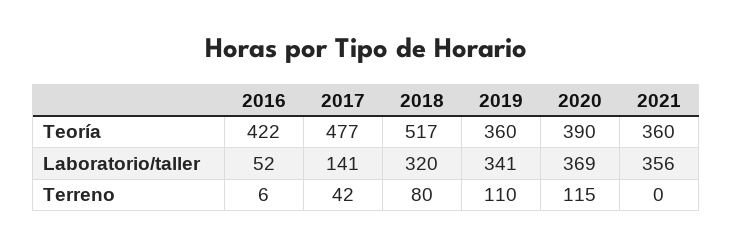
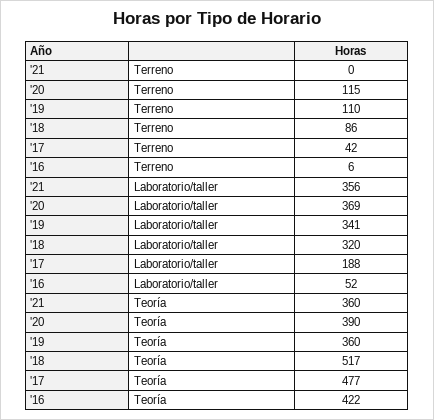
  {
    "2016": {
      "Teoría": 422,
      "Laboratorio/taller": 52,
      "Terreno": 6
    },
    "2017": {
      "Teoría": 477,
-     "Laboratorio/taller": 141,
+     "Laboratorio/taller": 188,
      "Terreno": 42
    },
    "2018": {
      "Teoría": 517,
      "Laboratorio/taller": 320,
-     "Terreno": 80
+     "Terreno": 86
    },
    "2019": {
      "Teoría": 360,
      "Laboratorio/taller": 341,
      "Terreno": 110
    },
    "2020": {
      "Teoría": 390,
      "Laboratorio/taller": 369,
      "Terreno": 115
    },
    "2021": {
      "Teoría": 360,
      "Laboratorio/taller": 356,
      "Terreno": 0
    }
  }

